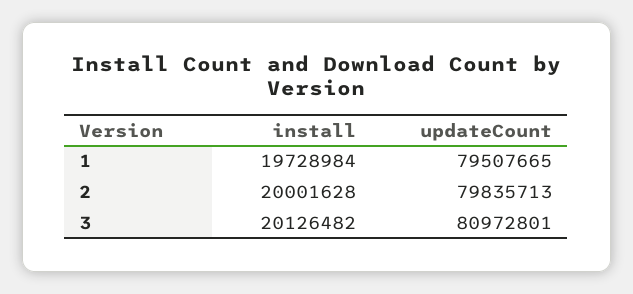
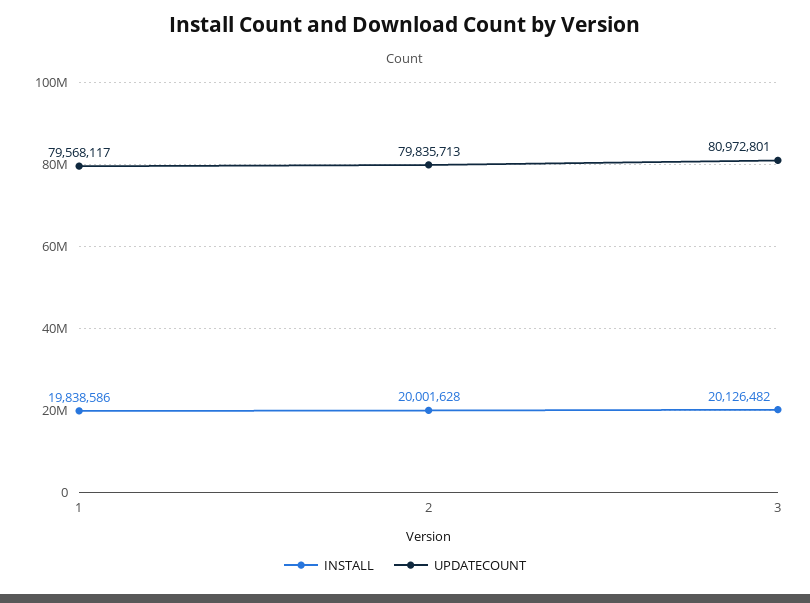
  {
    "install": {
-     "1": 19728984,
+     "1": 19838586,
      "2": 20001628,
      "3": 20126482
    },
    "updateCount": {
-     "1": 79507665,
+     "1": 79568117,
      "2": 79835713,
      "3": 80972801
    }
  }

